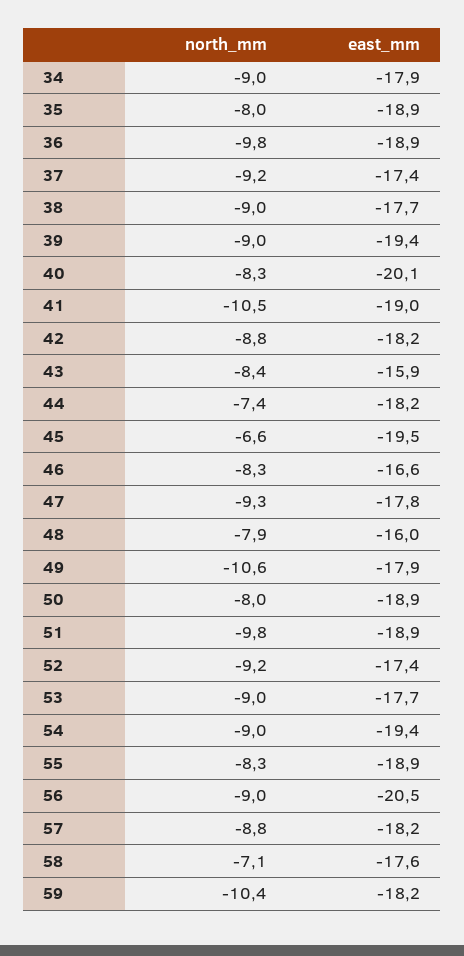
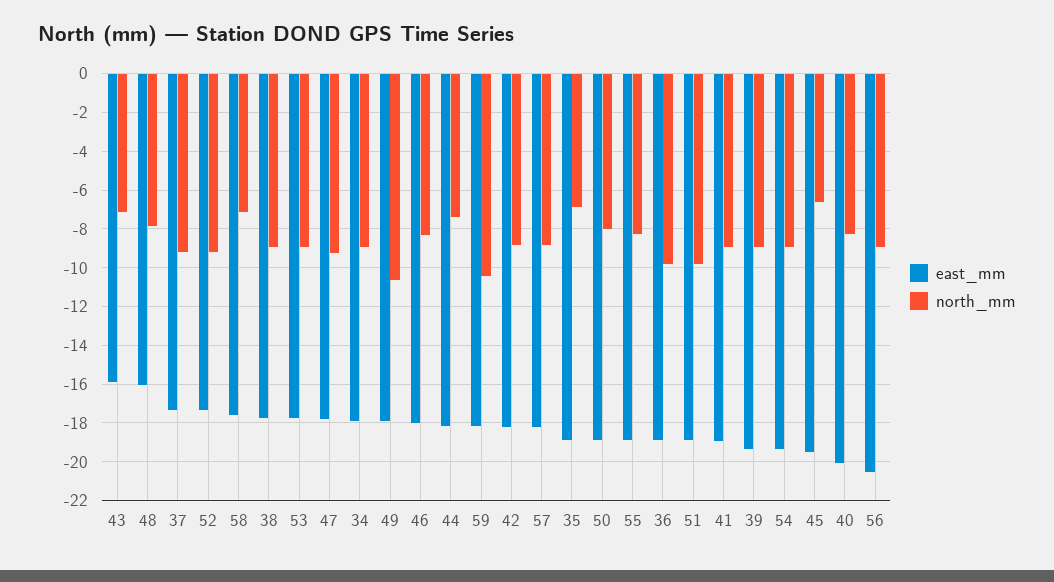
  {
    "north_mm": {
      "34": -9,
-     "35": -8,
+     "35": -7,
      "36": -9.8,
      "37": -9.2,
      "38": -9,
      "39": -9,
      "40": -8.3,
-     "41": -10.5,
+     "41": -9,
      "42": -8.8,
-     "43": -8.4,
+     "43": -7,
      "44": -7.4,
      "45": -6.6,
      "46": -8.3,
      "47": -9.3,
      "48": -7.9,
      "49": -10.6,
      "50": -8,
      "51": -9.8,
      "52": -9.2,
      "53": -9,
      "54": -9,
      "55": -8.3,
      "56": -9,
      "57": -8.8,
      "58": -7.1,
      "59": -10.4
    },
    "east_mm": {
      "34": -17.9,
      "35": -18.9,
      "36": -18.9,
      "37": -17.4,
      "38": -17.7,
      "39": -19.4,
      "40": -20.1,
      "41": -19,
      "42": -18.2,
      "43": -15.9,
      "44": -18.2,
      "45": -19.5,
-     "46": -16.6,
+     "46": -18,
      "47": -17.8,
      "48": -16,
      "49": -17.9,
      "50": -18.9,
      "51": -18.9,
      "52": -17.4,
      "53": -17.7,
      "54": -19.4,
      "55": -18.9,
      "56": -20.5,
      "57": -18.2,
      "58": -17.6,
      "59": -18.2
    }
  }

